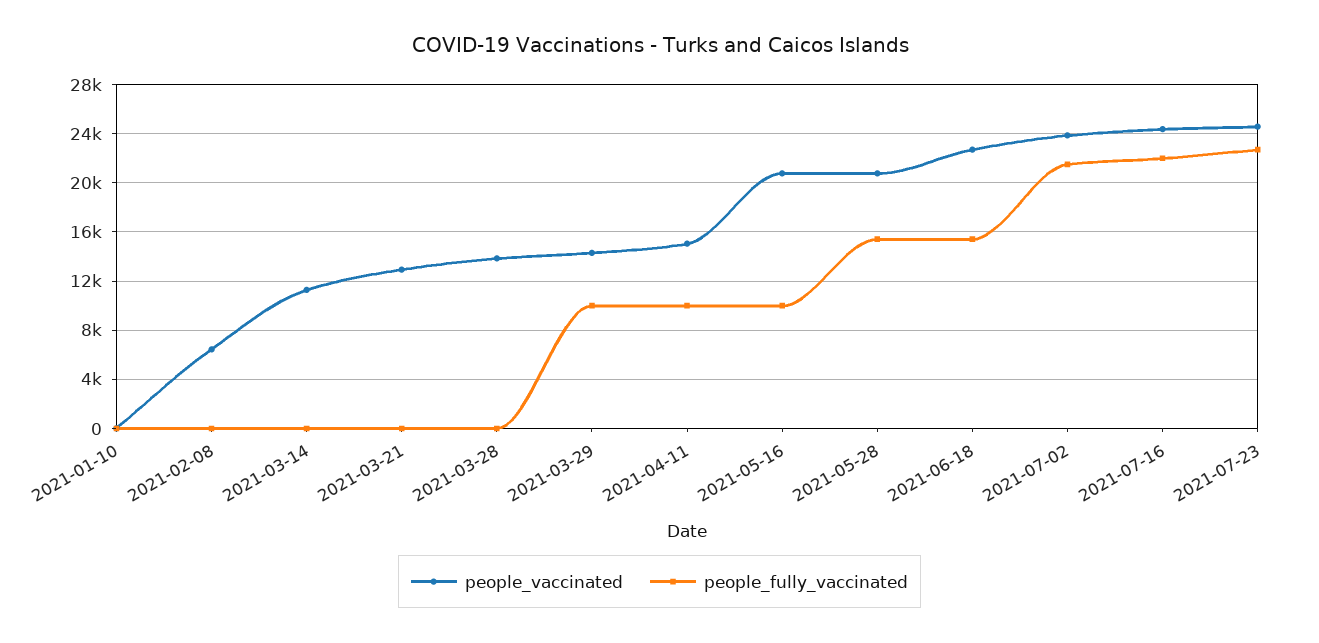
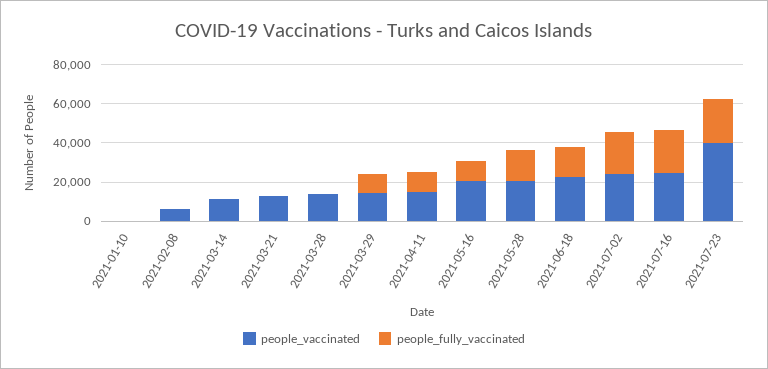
  {
    "people_vaccinated": {
      "2021-01-10": 0,
      "2021-02-08": 6500,
      "2021-03-14": 11500,
      "2021-03-21": 13000,
      "2021-03-28": 14000,
      "2021-03-29": 14500,
      "2021-04-11": 15000,
      "2021-05-16": 21000,
      "2021-05-28": 21000,
      "2021-06-18": 22500,
      "2021-07-02": 24000,
      "2021-07-16": 24500,
-     "2021-07-23": 24500
+     "2021-07-23": 40000
    },
    "people_fully_vaccinated": {
      "2021-01-10": 0,
      "2021-02-08": 0,
      "2021-03-14": 0,
      "2021-03-21": 0,
      "2021-03-28": 0,
      "2021-03-29": 10000,
      "2021-04-11": 10000,
      "2021-05-16": 10000,
      "2021-05-28": 15500,
      "2021-06-18": 15500,
      "2021-07-02": 21500,
      "2021-07-16": 22000,
      "2021-07-23": 22500
    }
  }

